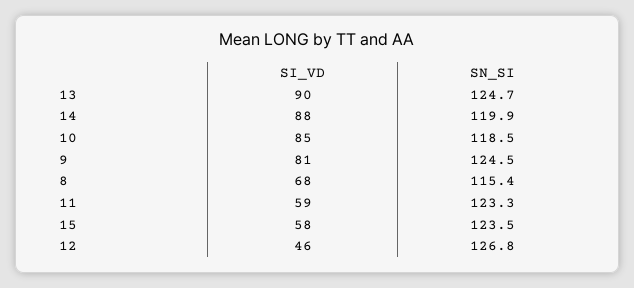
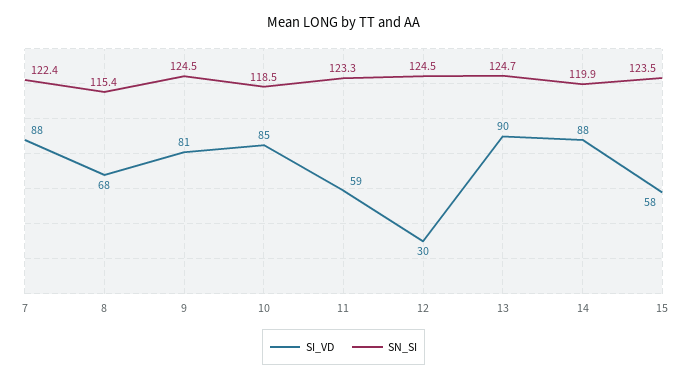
  {
    "SI_VD": {
      "13": 90,
      "14": 88,
      "10": 85,
      "9": 81,
      "8": 68,
      "11": 59,
      "15": 58,
-     "12": 46
+     "12": 30,
+     "7": 88
    },
    "SN_SI": {
      "13": 124.7,
      "14": 119.9,
      "10": 118.5,
      "9": 124.5,
      "8": 115.4,
      "11": 123.3,
      "15": 123.5,
-     "12": 126.8
+     "12": 124.5,
+     "7": 122.4
    }
  }

